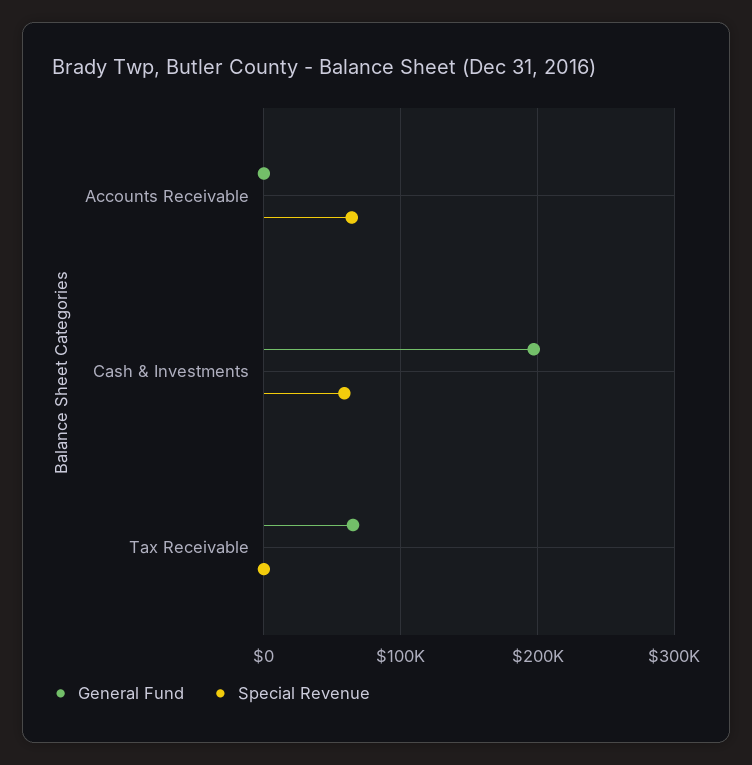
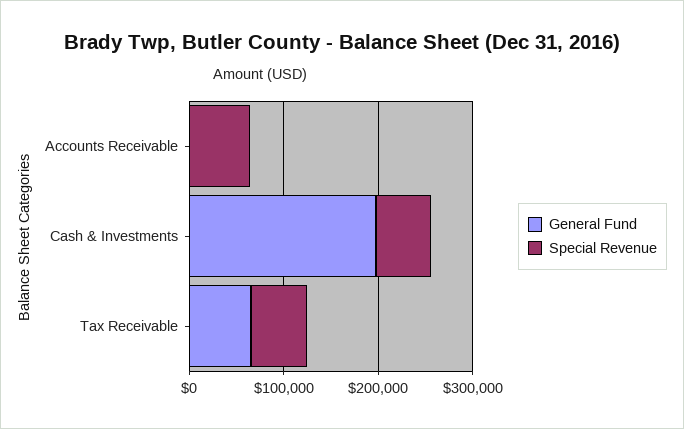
  {
    "General Fund": {
      "Accounts Receivable": 0,
      "Cash & Investments": 200000,
      "Tax Receivable": 70000
    },
    "Special Revenue": {
      "Accounts Receivable": 60000,
      "Cash & Investments": 60000,
-     "Tax Receivable": 0
+     "Tax Receivable": 60000
    }
  }

